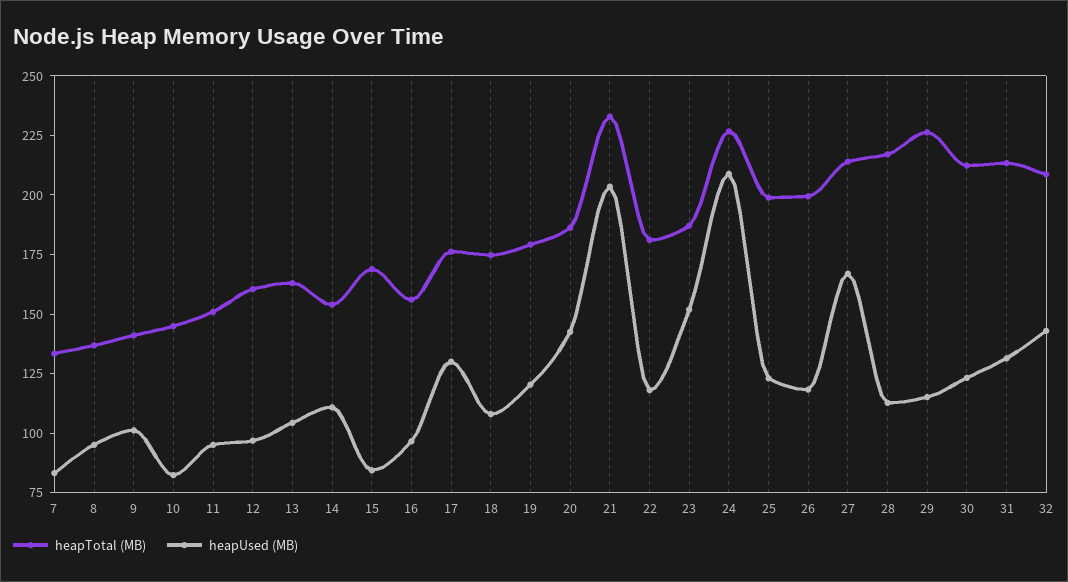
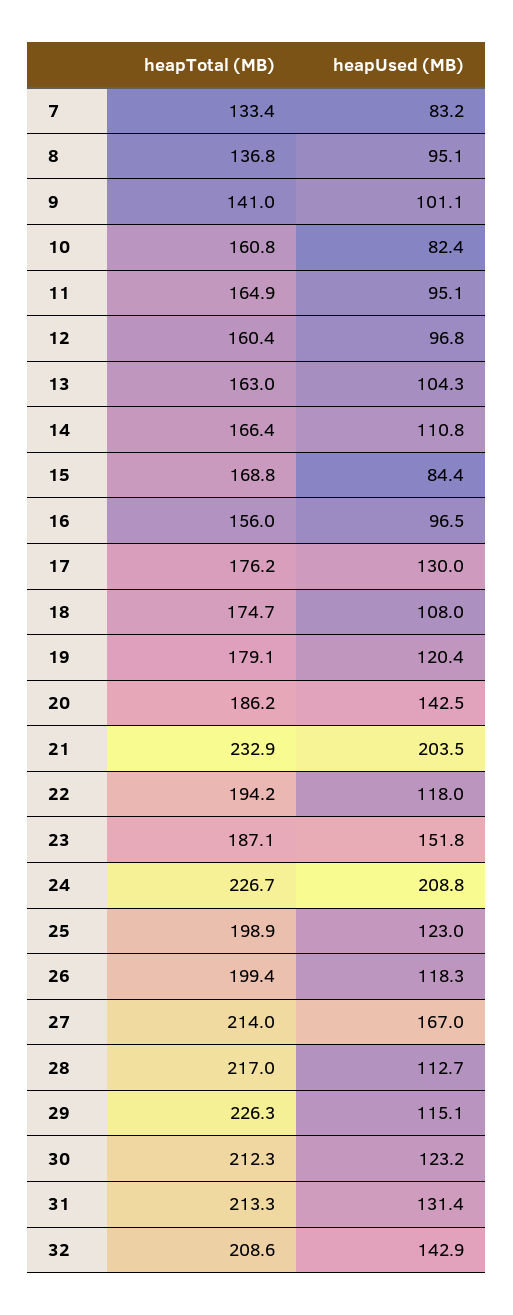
  {
    "heapTotal (MB)": {
      "7": 133.4,
      "8": 136.8,
      "9": 141,
-     "10": 145,
+     "10": 160.8,
-     "11": 150,
+     "11": 164.9,
      "12": 160.4,
      "13": 163,
-     "14": 155,
+     "14": 166.4,
      "15": 168.8,
      "16": 156,
      "17": 176.2,
      "18": 174.7,
      "19": 179.1,
      "20": 186.2,
      "21": 232.9,
-     "22": 180,
+     "22": 194.2,
      "23": 187.1,
      "24": 226.7,
      "25": 198.9,
      "26": 199.4,
      "27": 214,
      "28": 217,
      "29": 226.3,
      "30": 212.3,
      "31": 213.3,
      "32": 208.6
    },
    "heapUsed (MB)": {
      "7": 83.2,
      "8": 95.1,
      "9": 101.1,
      "10": 82.4,
      "11": 95.1,
      "12": 96.8,
      "13": 104.3,
      "14": 110.8,
      "15": 84.4,
      "16": 96.5,
      "17": 130,
      "18": 108,
      "19": 120.4,
      "20": 142.5,
      "21": 203.5,
      "22": 118,
      "23": 151.8,
      "24": 208.8,
      "25": 123,
      "26": 118.3,
      "27": 167,
      "28": 112.7,
      "29": 115.1,
      "30": 123.2,
      "31": 131.4,
      "32": 142.9
    }
  }

